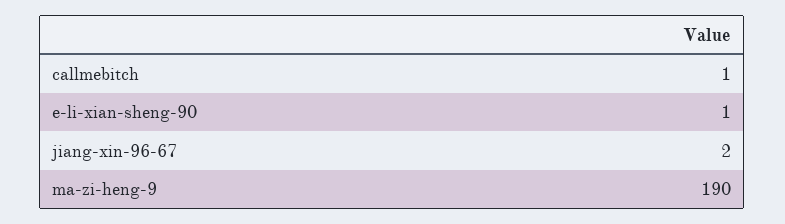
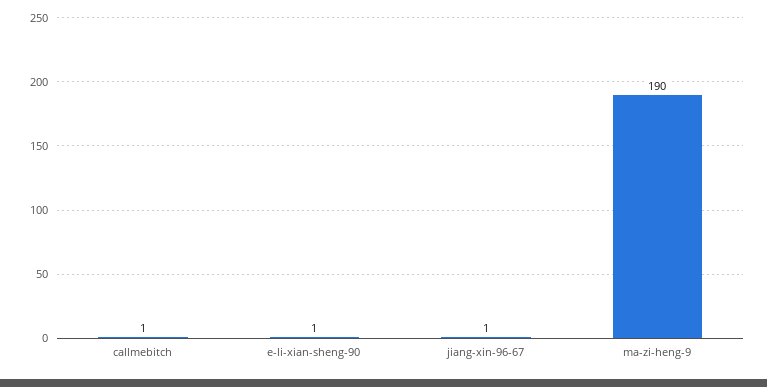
  {
    "callmebitch": 1,
    "e-li-xian-sheng-90": 1,
-   "jiang-xin-96-67": 2,
+   "jiang-xin-96-67": 1,
    "ma-zi-heng-9": 190
  }

